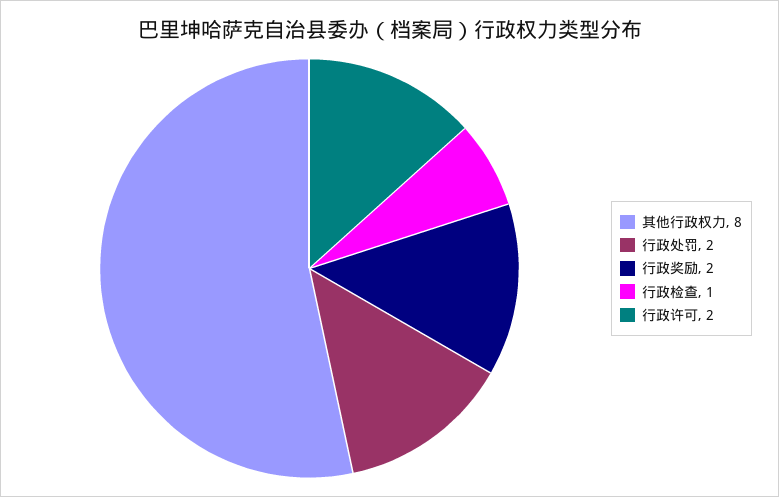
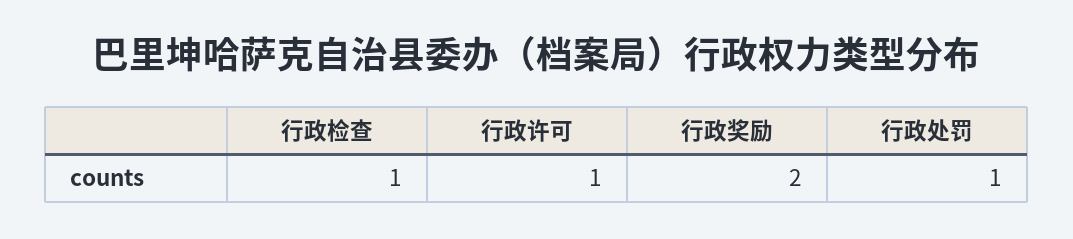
  {
-   "其他行政权力": 8,
-   "行政处罚": 2,
+   "行政处罚": 1,
    "行政奖励": 2,
    "行政检查": 1,
-   "行政许可": 2
+   "行政许可": 1
  }

